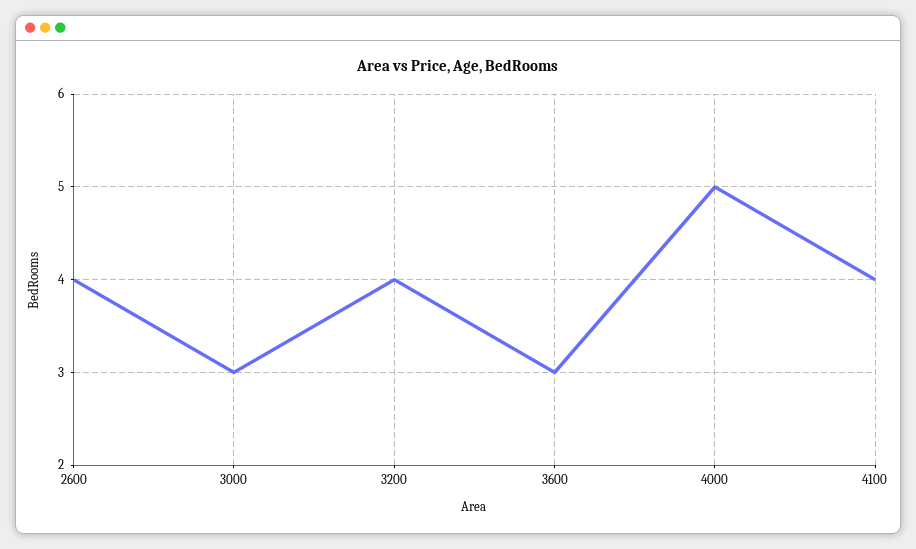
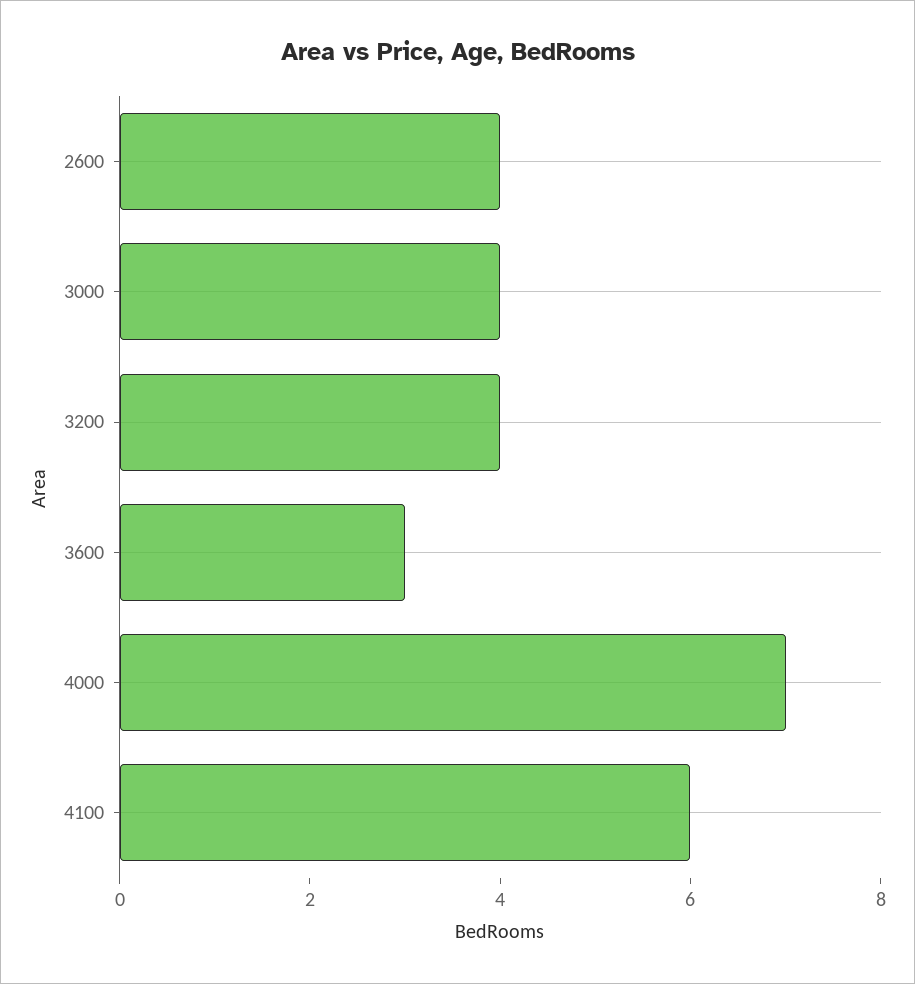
  {
    "2600": 4,
-   "3000": 3,
+   "3000": 4,
    "3200": 4,
    "3600": 3,
-   "4000": 5,
+   "4000": 7,
-   "4100": 4
+   "4100": 6
  }

